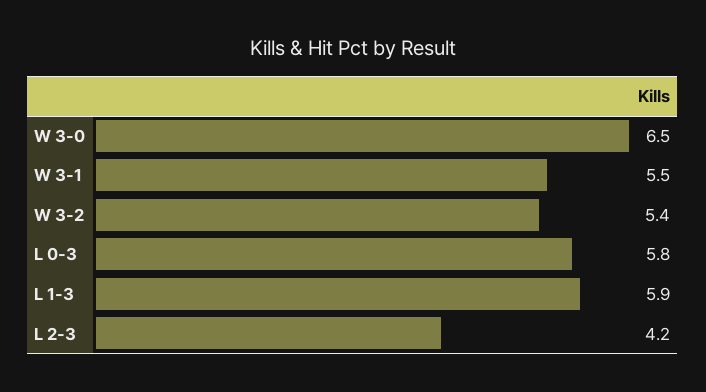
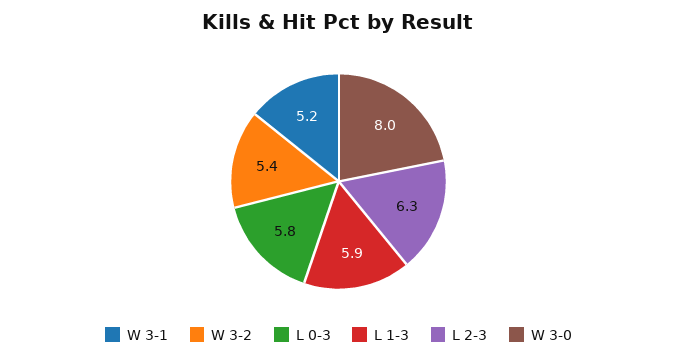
  {
-   "W 3-0": 6.5,
+   "W 3-0": 8,
-   "W 3-1": 5.5,
+   "W 3-1": 5.2,
    "W 3-2": 5.4,
    "L 0-3": 5.8,
    "L 1-3": 5.9,
-   "L 2-3": 4.2
+   "L 2-3": 6.3
  }

